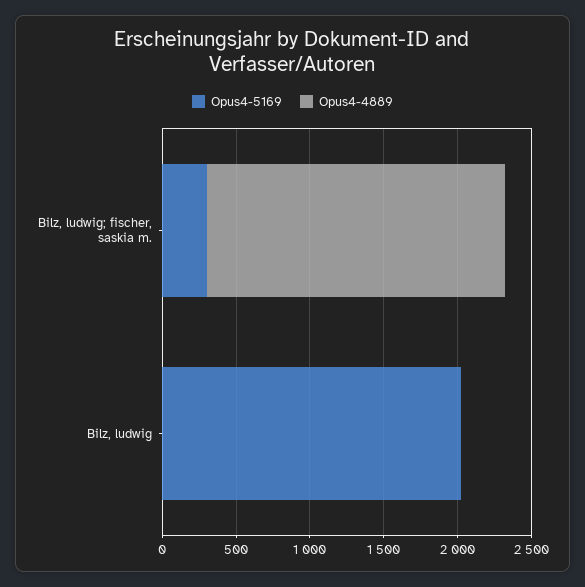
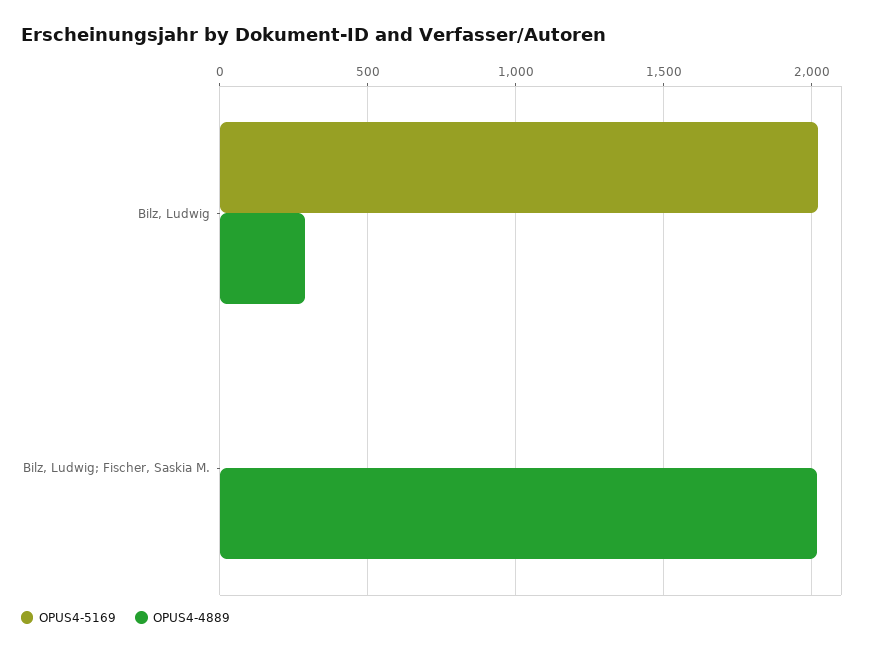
  {
    "Opus4-5169": {
-     "Bilz, ludwig; fischer, saskia m.": 300,
+     "Bilz, ludwig; fischer, saskia m.": 0,
      "Bilz, ludwig": 2000
    },
    "Opus4-4889": {
      "Bilz, ludwig; fischer, saskia m.": 2000,
-     "Bilz, ludwig": 0
+     "Bilz, ludwig": 300
    }
  }

